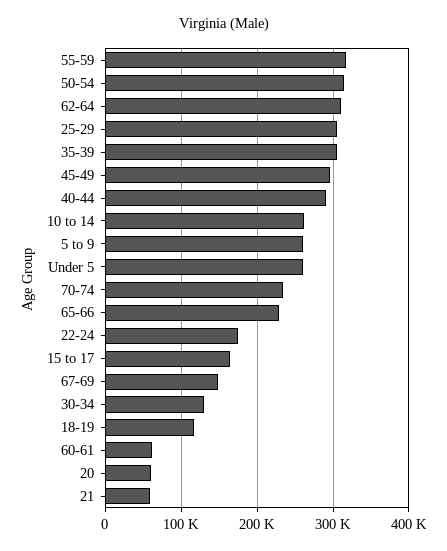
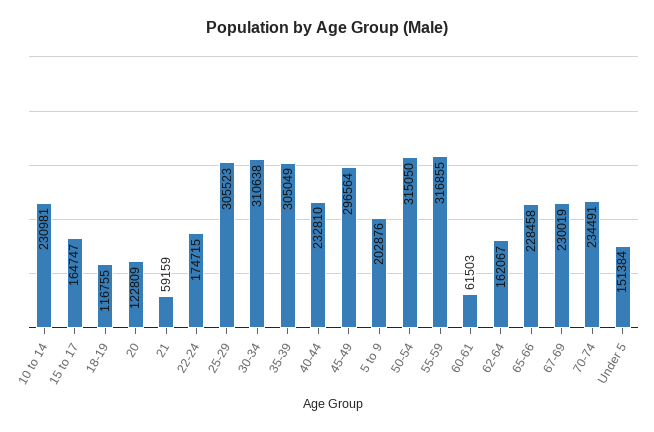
  {
    "55-59": 316855,
    "50-54": 315050,
-   "62-64": 310000,
+   "62-64": 162067,
    "25-29": 305523,
    "35-39": 305049,
    "45-49": 296564,
-   "40-44": 290000,
+   "40-44": 232810,
-   "10 to 14": 260000,
+   "10 to 14": 230981,
-   "5 to 9": 260000,
+   "5 to 9": 202876,
-   "Under 5": 260000,
+   "Under 5": 151384,
    "70-74": 234491,
    "65-66": 228458,
    "22-24": 174715,
    "15 to 17": 164747,
-   "67-69": 150000,
+   "67-69": 230019,
-   "30-34": 130000,
+   "30-34": 310638,
    "18-19": 116755,
    "60-61": 61503,
-   "20": 60000,
+   "20": 122809,
    "21": 59159
  }

